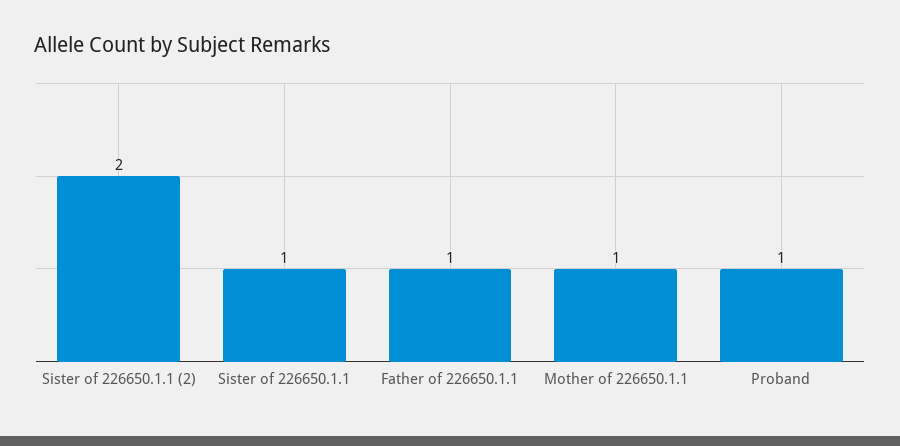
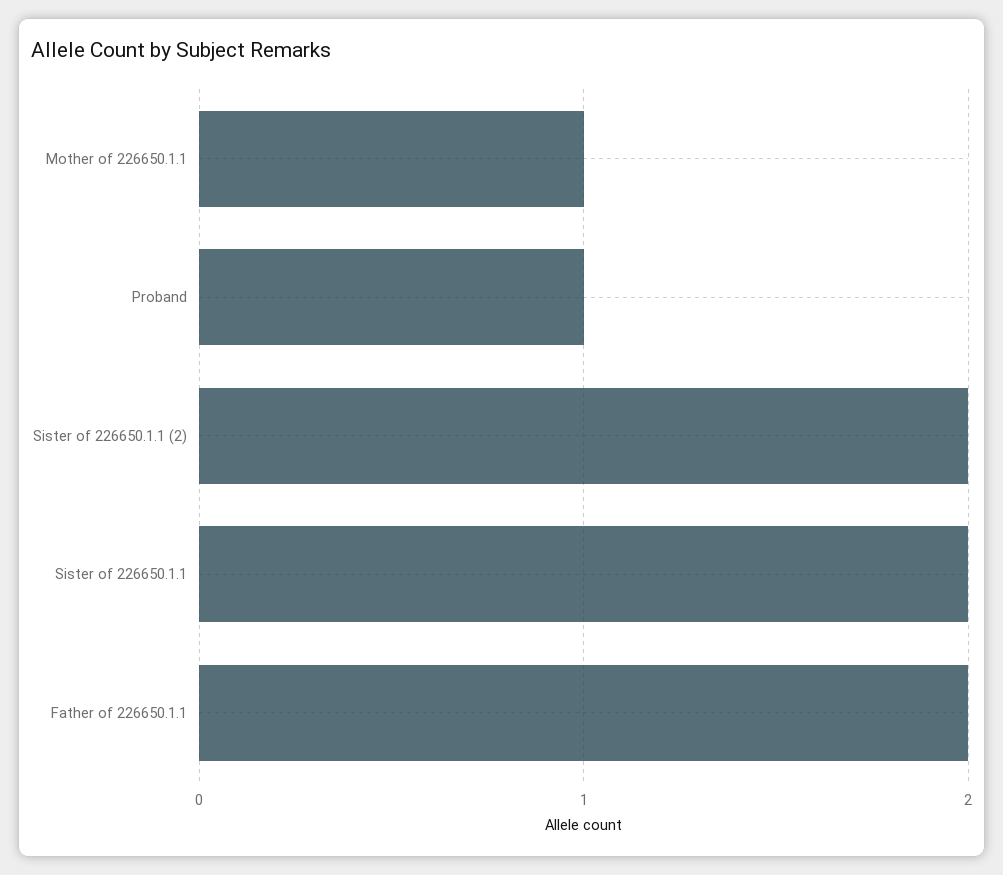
  {
    "Sister of 226650.1.1 (2)": 2,
-   "Sister of 226650.1.1": 1,
+   "Sister of 226650.1.1": 2,
-   "Father of 226650.1.1": 1,
+   "Father of 226650.1.1": 2,
    "Mother of 226650.1.1": 1,
    "Proband": 1
  }

